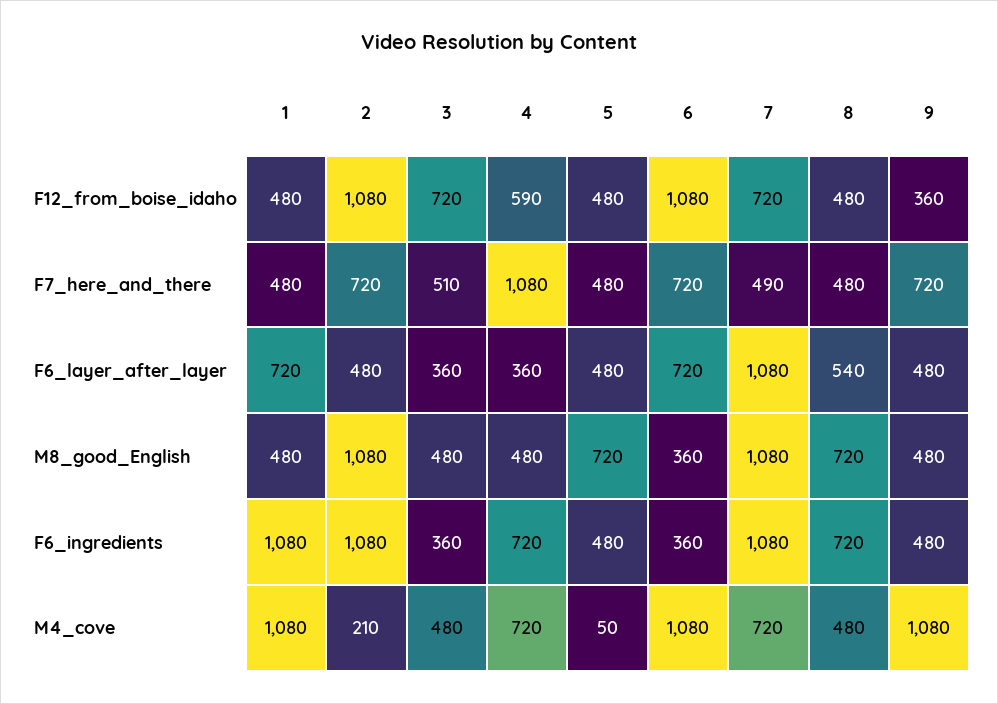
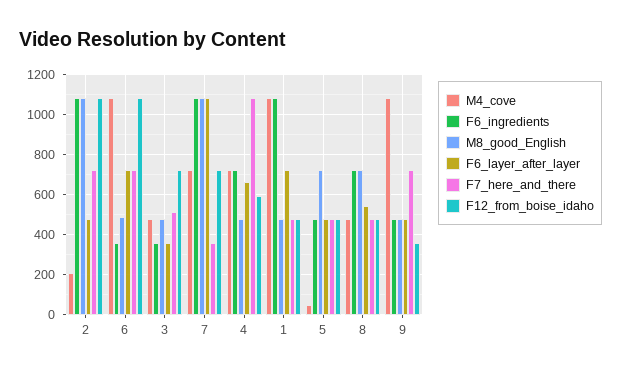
  {
    "F12_from_boise_idaho": {
      "1": 480,
      "2": 1080,
      "3": 720,
      "4": 590,
      "5": 480,
      "6": 1080,
      "7": 720,
      "8": 480,
      "9": 360
    },
    "F7_here_and_there": {
      "1": 480,
      "2": 720,
      "3": 510,
      "4": 1080,
      "5": 480,
      "6": 720,
-     "7": 490,
+     "7": 350,
      "8": 480,
      "9": 720
    },
    "F6_layer_after_layer": {
      "1": 720,
      "2": 480,
      "3": 360,
-     "4": 360,
+     "4": 650,
      "5": 480,
      "6": 720,
      "7": 1080,
      "8": 540,
      "9": 480
    },
    "M8_good_English": {
      "1": 480,
      "2": 1080,
      "3": 480,
      "4": 480,
      "5": 720,
-     "6": 360,
+     "6": 500,
      "7": 1080,
      "8": 720,
      "9": 480
    },
    "F6_ingredients": {
      "1": 1080,
      "2": 1080,
      "3": 360,
      "4": 720,
      "5": 480,
      "6": 360,
      "7": 1080,
      "8": 720,
      "9": 480
    },
    "M4_cove": {
      "1": 1080,
      "2": 210,
      "3": 480,
      "4": 720,
      "5": 50,
      "6": 1080,
      "7": 720,
      "8": 480,
      "9": 1080
    }
  }

